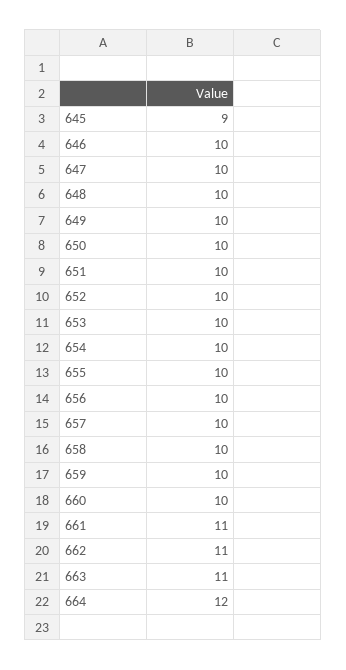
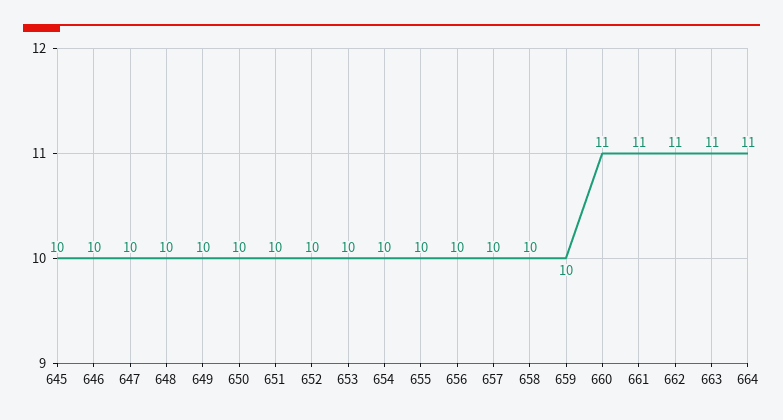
  {
-   "645": 9,
+   "645": 10,
    "646": 10,
    "647": 10,
    "648": 10,
    "649": 10,
    "650": 10,
    "651": 10,
    "652": 10,
    "653": 10,
    "654": 10,
    "655": 10,
    "656": 10,
    "657": 10,
    "658": 10,
    "659": 10,
-   "660": 10,
+   "660": 11,
    "661": 11,
    "662": 11,
    "663": 11,
-   "664": 12
+   "664": 11
  }

